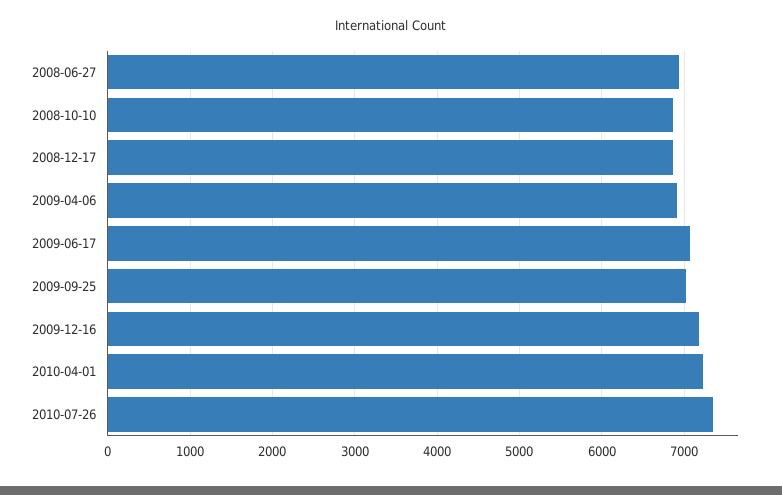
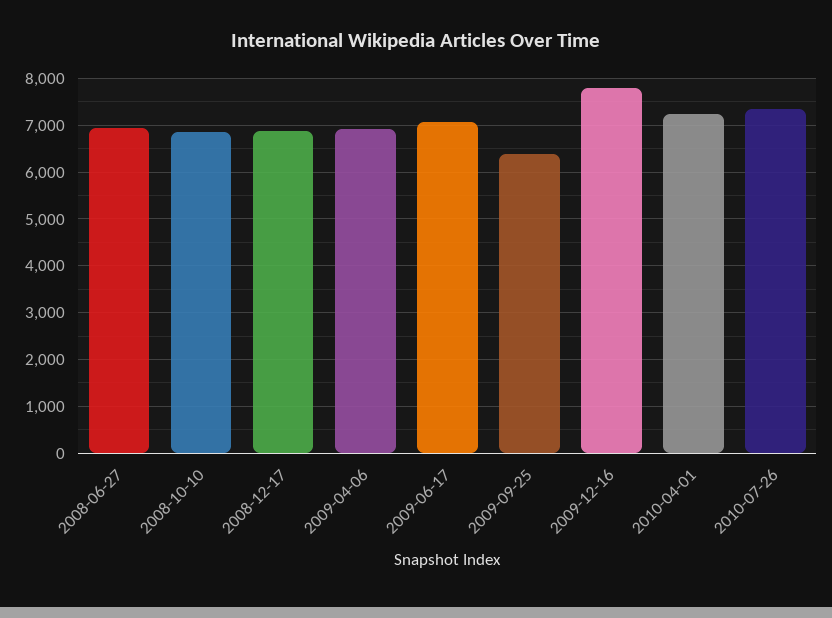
  {
    "2008-06-27": 6900,
    "2008-10-10": 6900,
    "2008-12-17": 6900,
    "2009-04-06": 6900,
    "2009-06-17": 7100,
-   "2009-09-25": 7000,
+   "2009-09-25": 6400,
-   "2009-12-16": 7200,
+   "2009-12-16": 7800,
    "2010-04-01": 7200,
    "2010-07-26": 7400
  }

